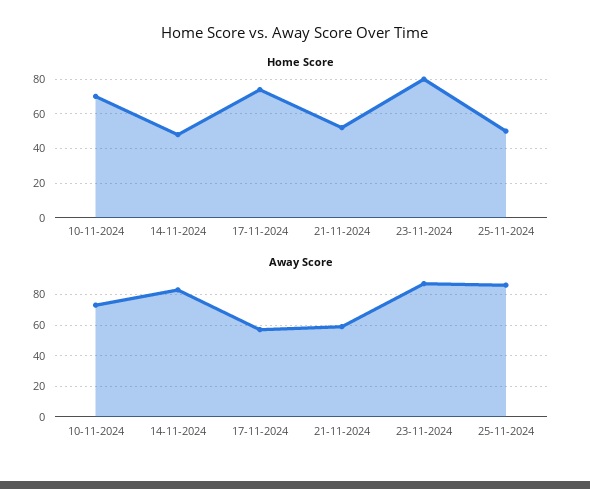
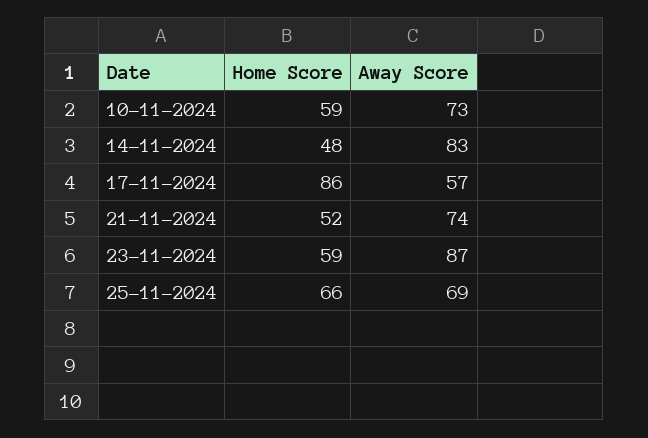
  {
    "Home Score": {
-     "10-11-2024": 70,
+     "10-11-2024": 59,
      "14-11-2024": 48,
-     "17-11-2024": 75,
+     "17-11-2024": 86,
      "21-11-2024": 52,
-     "23-11-2024": 80,
+     "23-11-2024": 59,
-     "25-11-2024": 50
+     "25-11-2024": 66
    },
    "Away Score": {
      "10-11-2024": 73,
      "14-11-2024": 83,
      "17-11-2024": 57,
-     "21-11-2024": 60,
+     "21-11-2024": 74,
      "23-11-2024": 87,
-     "25-11-2024": 85
+     "25-11-2024": 69
    }
  }

